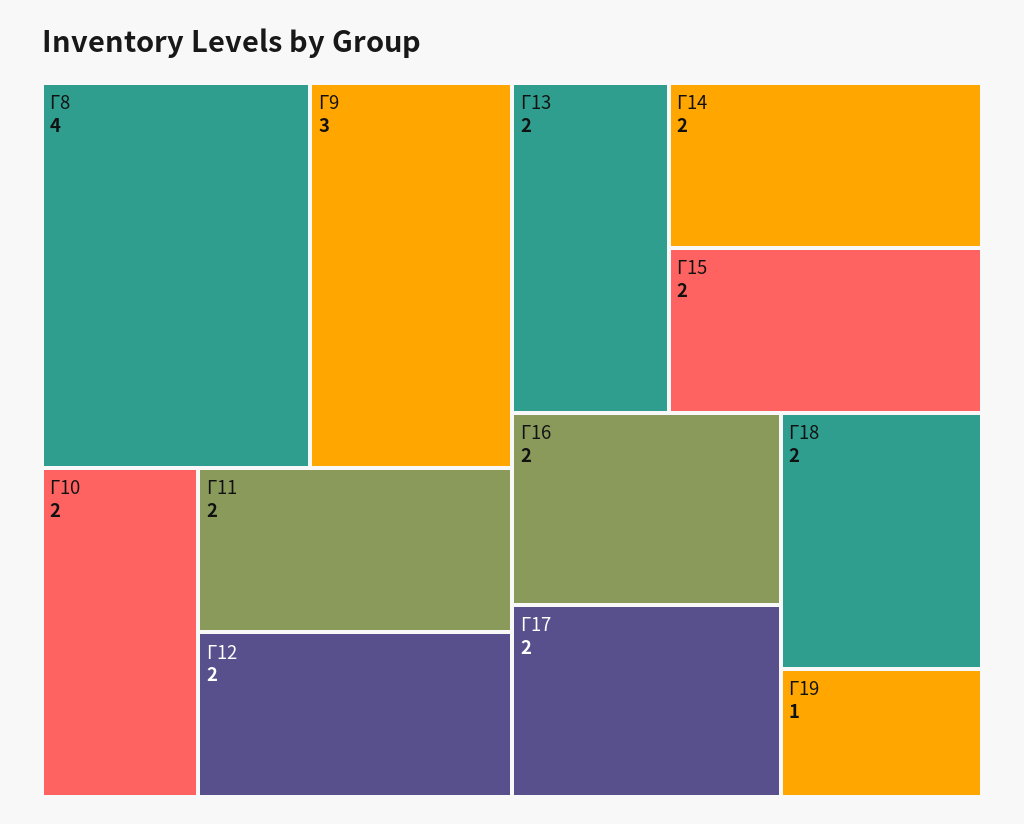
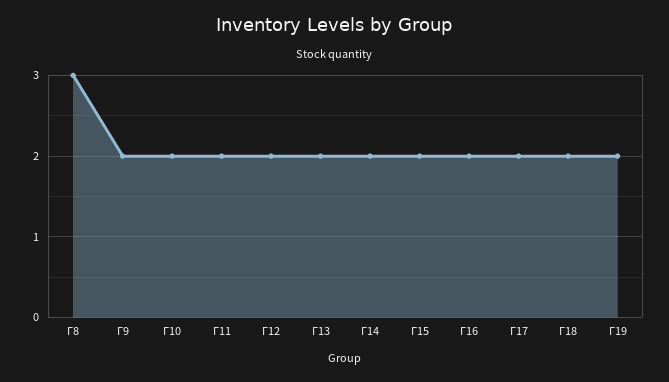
  {
-   "Г8": 4,
+   "Г8": 3,
-   "Г9": 3,
+   "Г9": 2,
    "Г10": 2,
    "Г11": 2,
    "Г12": 2,
    "Г13": 2,
    "Г14": 2,
    "Г15": 2,
    "Г16": 2,
    "Г17": 2,
    "Г18": 2,
-   "Г19": 1
+   "Г19": 2
  }

